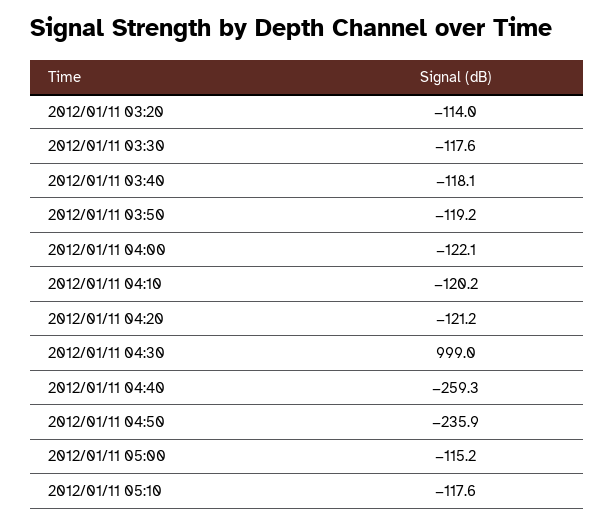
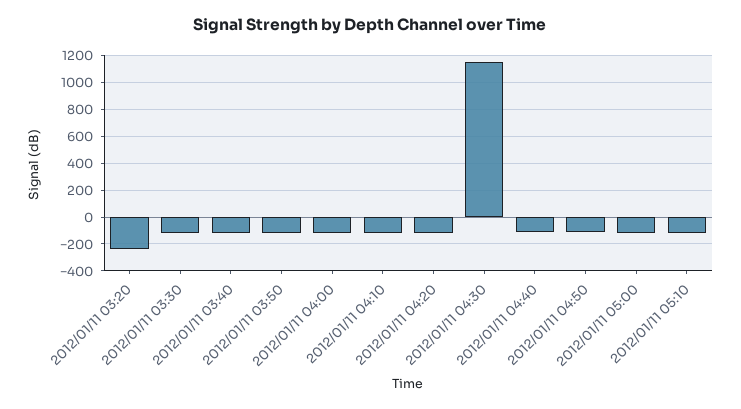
  {
-   "2012/01/11 03:20": -114,
+   "2012/01/11 03:20": -250,
    "2012/01/11 03:30": -117.6,
    "2012/01/11 03:40": -118.1,
    "2012/01/11 03:50": -119.2,
    "2012/01/11 04:00": -122.1,
    "2012/01/11 04:10": -120.2,
    "2012/01/11 04:20": -121.2,
-   "2012/01/11 04:30": 999,
+   "2012/01/11 04:30": 1150,
-   "2012/01/11 04:40": -259.3,
+   "2012/01/11 04:40": -100,
-   "2012/01/11 04:50": -235.9,
+   "2012/01/11 04:50": -100,
    "2012/01/11 05:00": -115.2,
    "2012/01/11 05:10": -117.6
  }

